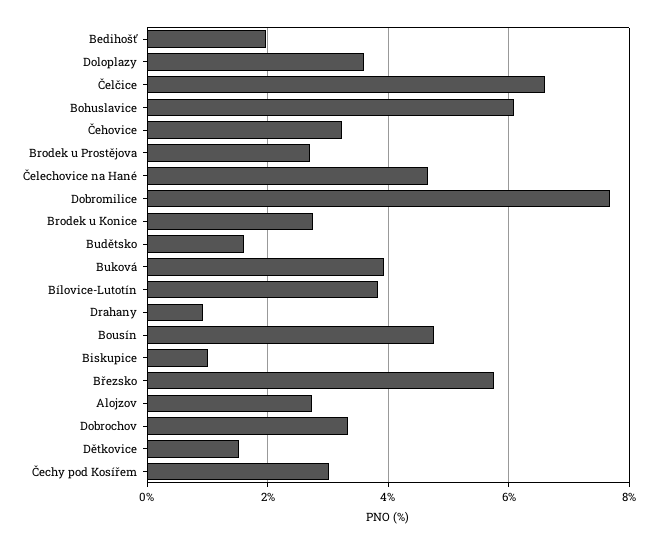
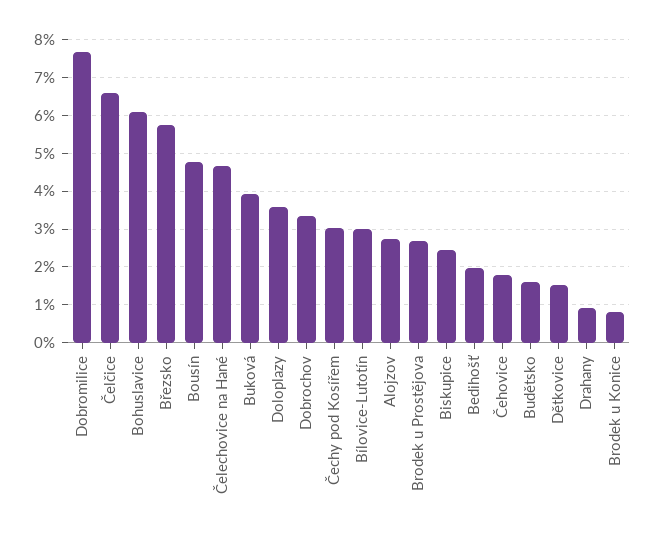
  {
    "Bedihošť": 2,
    "Doloplazy": 3.6,
    "Čelčice": 6.6,
    "Bohuslavice": 6,
-   "Čehovice": 3.2,
+   "Čehovice": 1.8,
    "Brodek u Prostějova": 2.6,
    "Čelechovice na Hané": 4.6,
    "Dobromilice": 7.6,
-   "Brodek u Konice": 2.8,
+   "Brodek u Konice": 0.8,
    "Budětsko": 1.6,
    "Buková": 4,
-   "Bílovice-Lutotín": 3.8,
+   "Bílovice-Lutotín": 3,
    "Drahany": 1,
    "Bousín": 4.8,
-   "Biskupice": 1,
+   "Biskupice": 2.4,
    "Březsko": 5.8,
    "Alojzov": 2.8,
    "Dobrochov": 3.4,
    "Dětkovice": 1.6,
    "Čechy pod Kosířem": 3
  }

